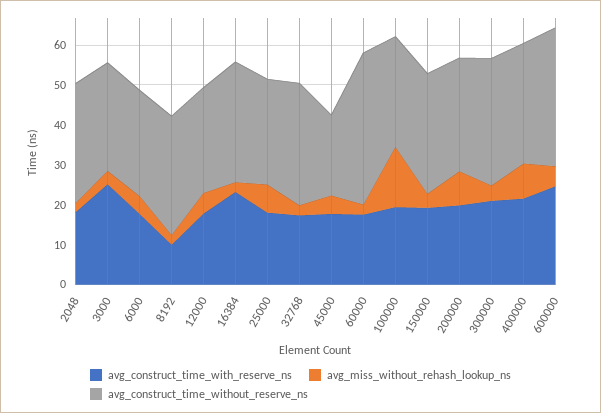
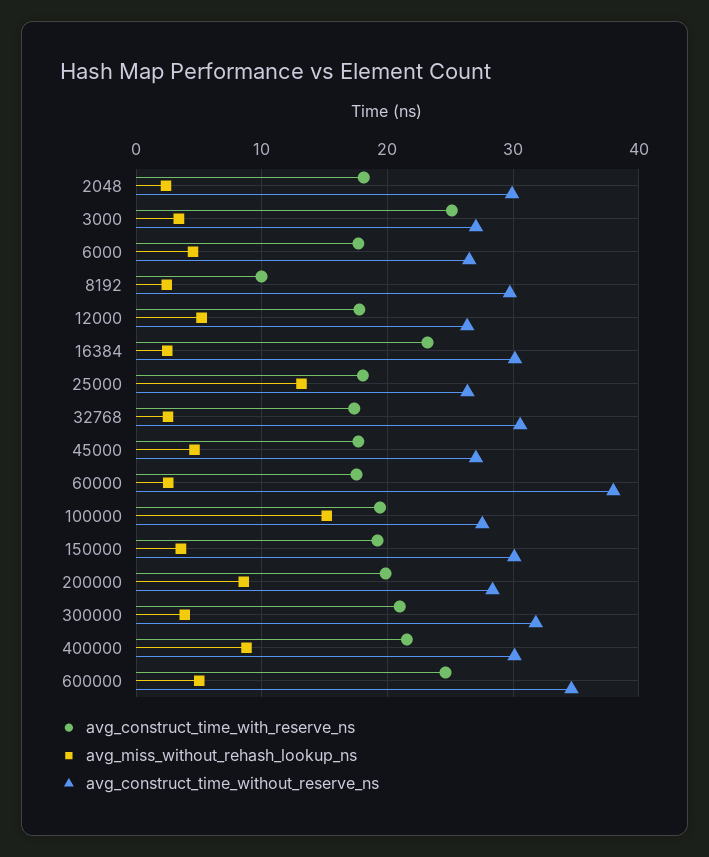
  {
    "avg_construct_time_with_reserve_ns": {
      "2048": 18,
      "3000": 25,
      "6000": 18,
      "8192": 10,
      "12000": 18,
      "16384": 23,
      "25000": 18,
      "32768": 17,
      "45000": 18,
      "60000": 18,
      "100000": 19,
      "150000": 19,
      "200000": 20,
      "300000": 21,
      "400000": 22,
      "600000": 25
    },
    "avg_miss_without_rehash_lookup_ns": {
      "2048": 2,
      "3000": 3,
      "6000": 5,
      "8192": 2,
      "12000": 5,
      "16384": 2,
-     "25000": 7.5,
+     "25000": 13,
      "32768": 3,
      "45000": 5,
      "60000": 3,
      "100000": 15,
      "150000": 4,
      "200000": 9,
      "300000": 4,
      "400000": 9,
      "600000": 5
    },
    "avg_construct_time_without_reserve_ns": {
      "2048": 30,
      "3000": 27,
      "6000": 27,
      "8192": 30,
      "12000": 26,
      "16384": 30,
      "25000": 26,
      "32768": 31,
-     "45000": 20,
+     "45000": 27,
      "60000": 38,
      "100000": 28,
      "150000": 30,
      "200000": 28,
      "300000": 32,
      "400000": 30,
      "600000": 35
    }
  }

